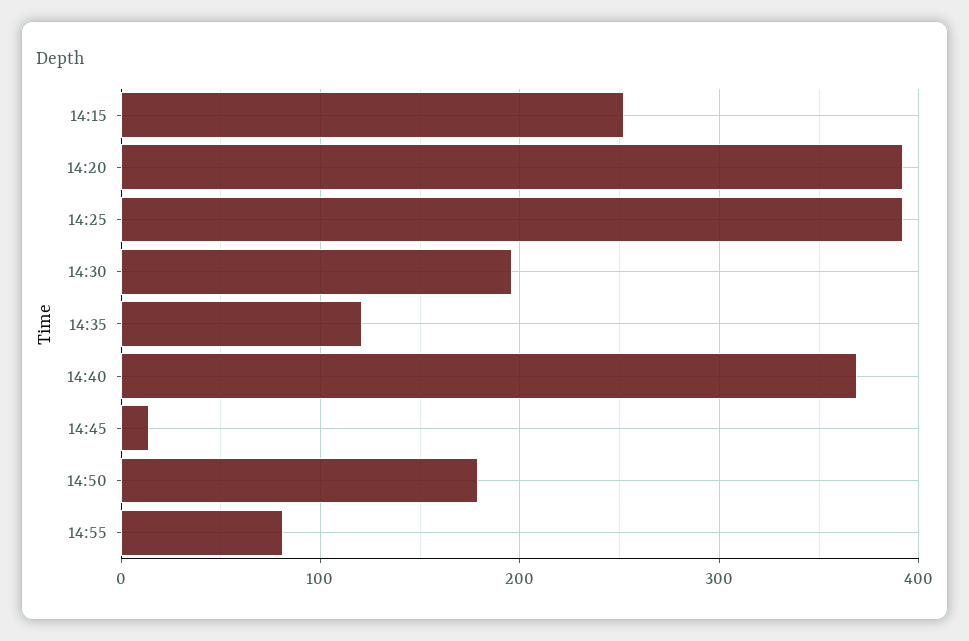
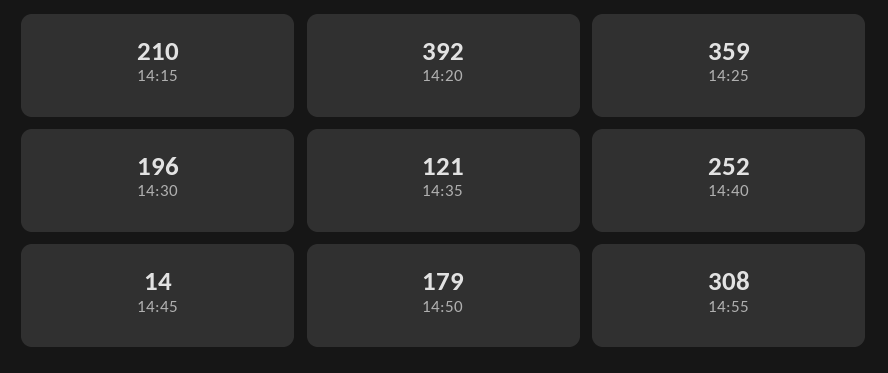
  {
-   "14:15": 250,
+   "14:15": 210,
    "14:20": 392,
-   "14:25": 390,
+   "14:25": 359,
    "14:30": 196,
    "14:35": 121,
-   "14:40": 370,
+   "14:40": 252,
    "14:45": 14,
    "14:50": 179,
-   "14:55": 80
+   "14:55": 308
  }

